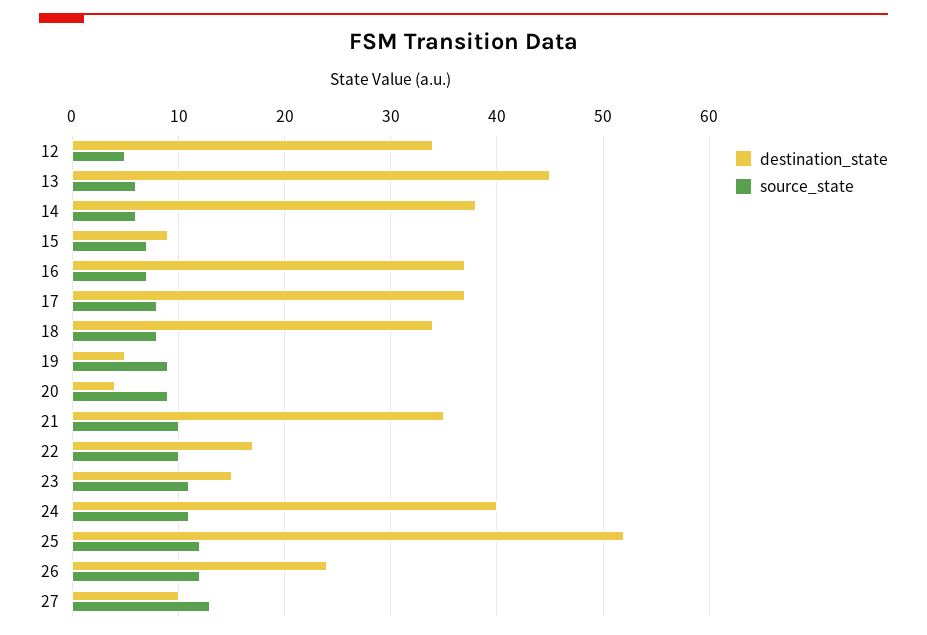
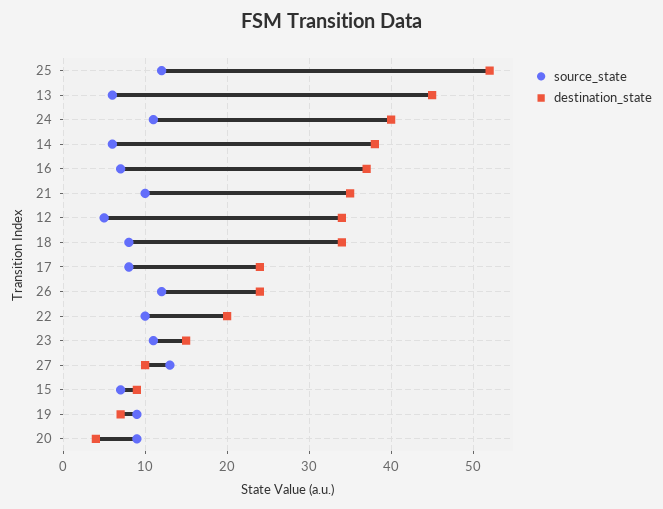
  {
    "destination_state": {
      "12": 34,
      "13": 45,
      "14": 38,
      "15": 9,
      "16": 37,
-     "17": 37,
+     "17": 24,
      "18": 34,
-     "19": 5,
+     "19": 7,
      "20": 4,
      "21": 35,
-     "22": 17,
+     "22": 20,
      "23": 15,
      "24": 40,
      "25": 52,
      "26": 24,
      "27": 10
    },
    "source_state": {
      "12": 5,
      "13": 6,
      "14": 6,
      "15": 7,
      "16": 7,
      "17": 8,
      "18": 8,
      "19": 9,
      "20": 9,
      "21": 10,
      "22": 10,
      "23": 11,
      "24": 11,
      "25": 12,
      "26": 12,
      "27": 13
    }
  }

